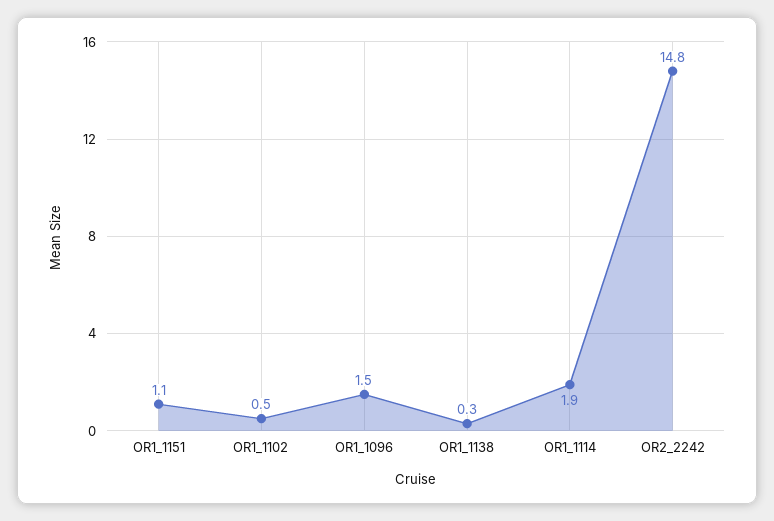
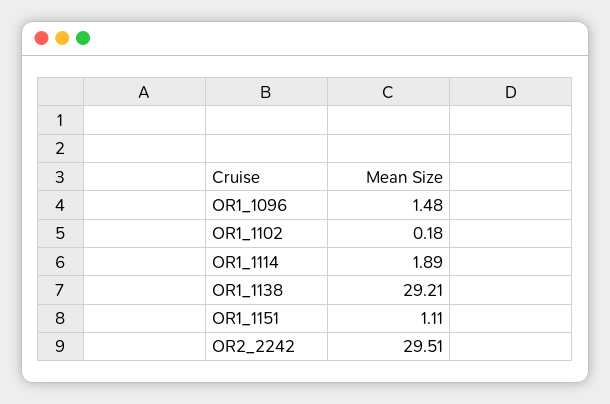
  {
    "OR1_1151": 1.11,
-   "OR1_1102": 0.5,
+   "OR1_1102": 0.18,
    "OR1_1096": 1.48,
-   "OR1_1138": 0.3,
+   "OR1_1138": 29.21,
    "OR1_1114": 1.89,
-   "OR2_2242": 14.8
+   "OR2_2242": 29.51
  }

